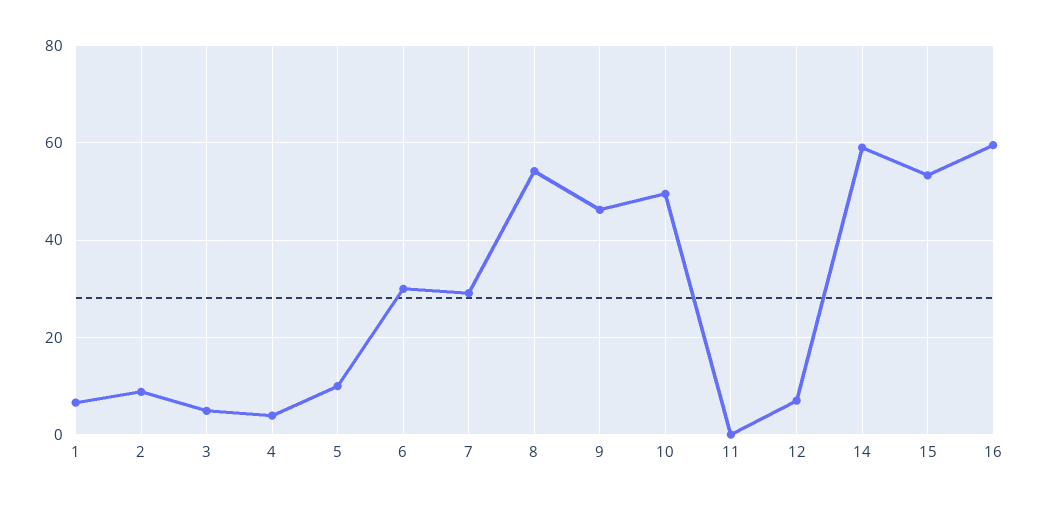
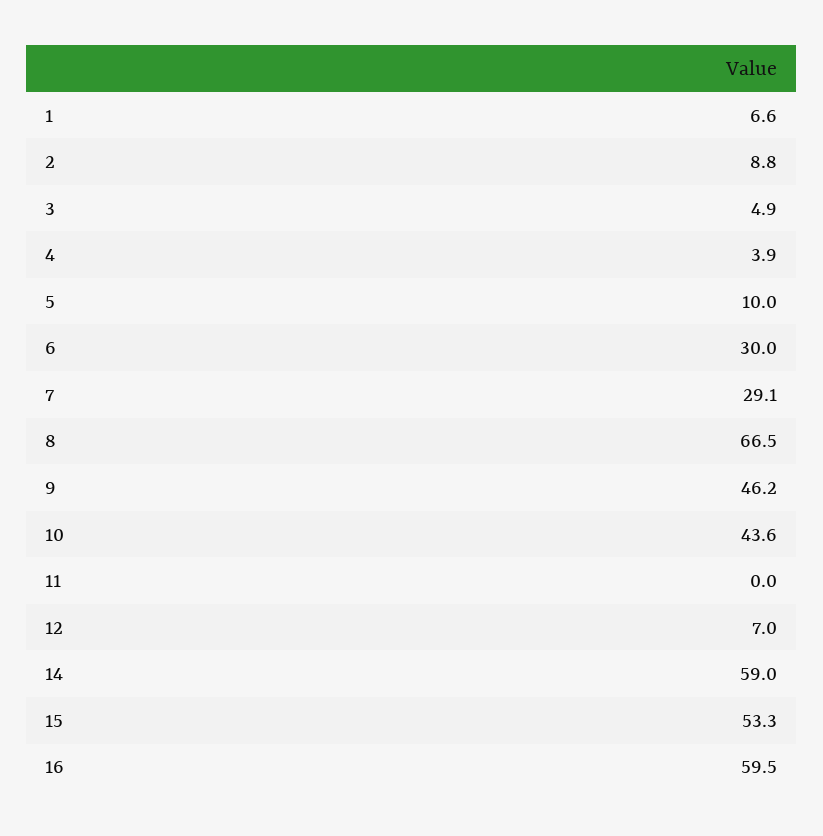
  {
    "1": 6.6,
    "2": 8.8,
    "3": 4.9,
    "4": 3.9,
    "5": 10,
    "6": 30,
    "7": 29.1,
-   "8": 54,
+   "8": 66.5,
    "9": 46.2,
-   "10": 50,
+   "10": 43.6,
    "11": 0,
    "12": 7,
    "14": 59,
    "15": 53.3,
    "16": 59.5
  }

